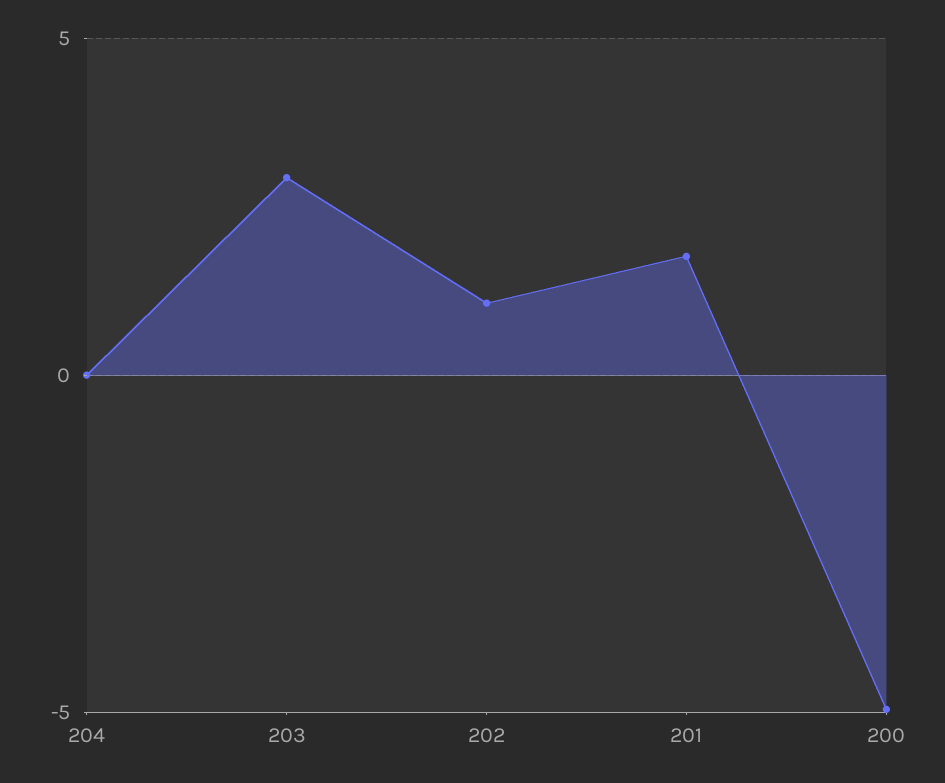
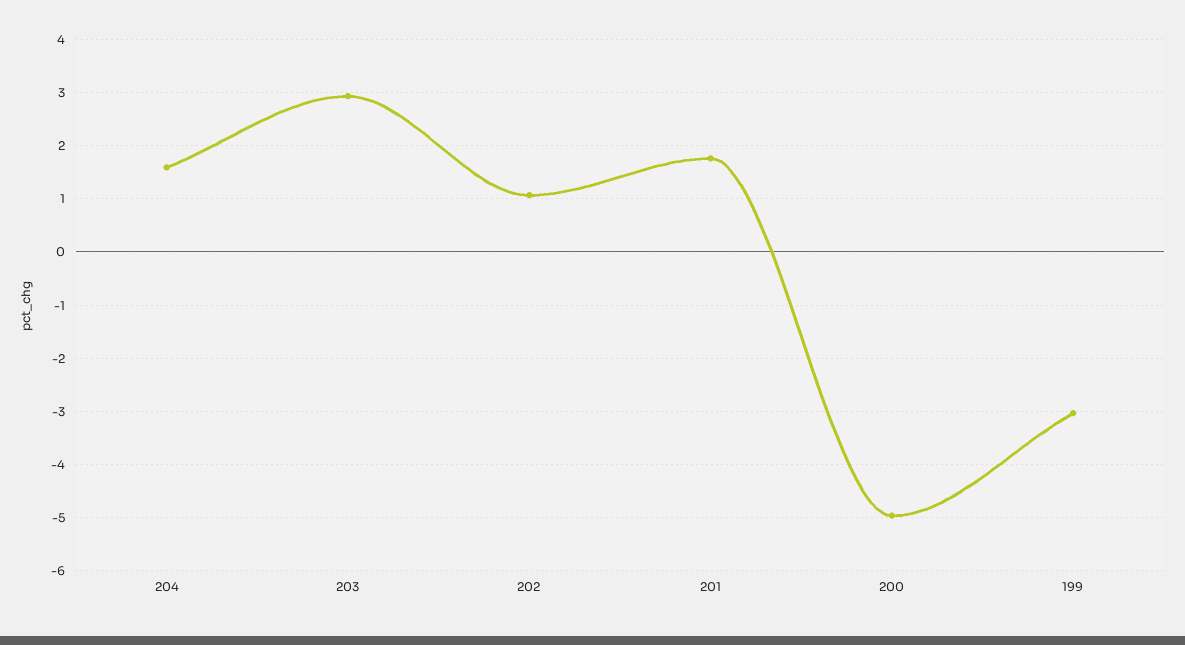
  {
-   "204": 0,
+   "204": 1.6,
    "203": 3,
    "202": 1,
    "201": 1.8,
-   "200": -5
+   "200": -5,
+   "199": -3
  }

